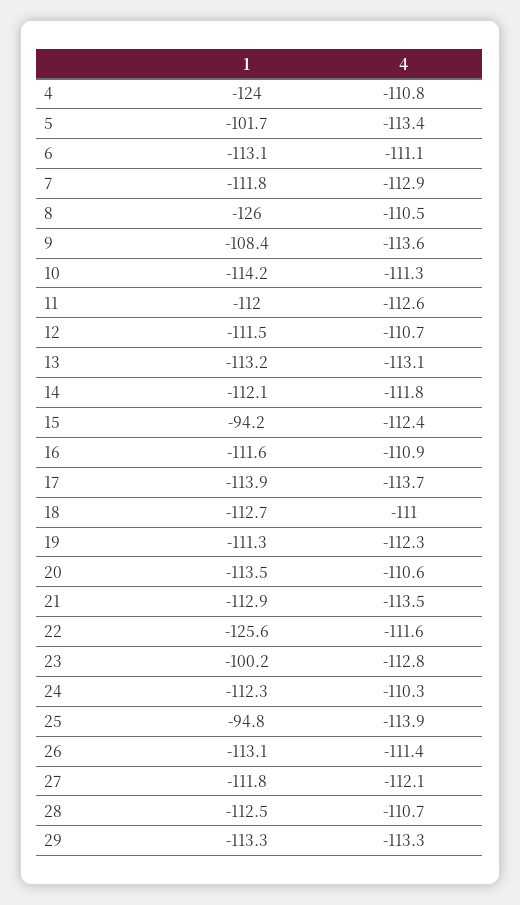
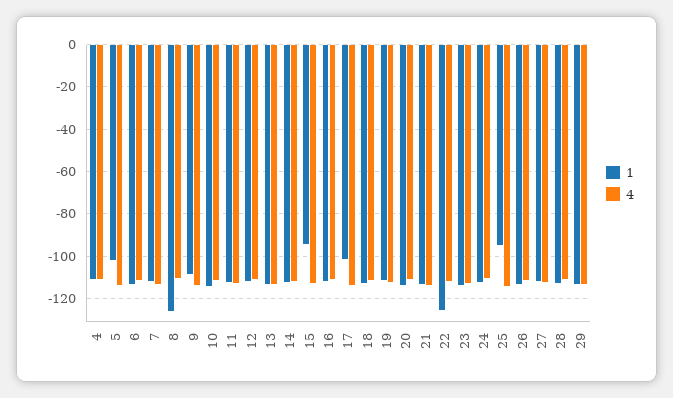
  {
    "1": {
-     "4": -124,
+     "4": -110,
      "5": -101.7,
      "6": -113.1,
      "7": -111.8,
      "8": -126,
      "9": -108.4,
      "10": -114.2,
      "11": -112,
      "12": -111.5,
      "13": -113.2,
      "14": -112.1,
      "15": -94.2,
      "16": -111.6,
-     "17": -113.9,
+     "17": -100,
      "18": -112.7,
      "19": -111.3,
      "20": -113.5,
      "21": -112.9,
      "22": -125.6,
-     "23": -100.2,
+     "23": -115,
      "24": -112.3,
      "25": -94.8,
      "26": -113.1,
      "27": -111.8,
      "28": -112.5,
      "29": -113.3
    },
    "4": {
      "4": -110.8,
      "5": -113.4,
      "6": -111.1,
      "7": -112.9,
      "8": -110.5,
      "9": -113.6,
      "10": -111.3,
      "11": -112.6,
      "12": -110.7,
      "13": -113.1,
      "14": -111.8,
      "15": -112.4,
      "16": -110.9,
      "17": -113.7,
      "18": -111,
      "19": -112.3,
      "20": -110.6,
      "21": -113.5,
      "22": -111.6,
      "23": -112.8,
      "24": -110.3,
      "25": -113.9,
      "26": -111.4,
      "27": -112.1,
      "28": -110.7,
      "29": -113.3
    }
  }

